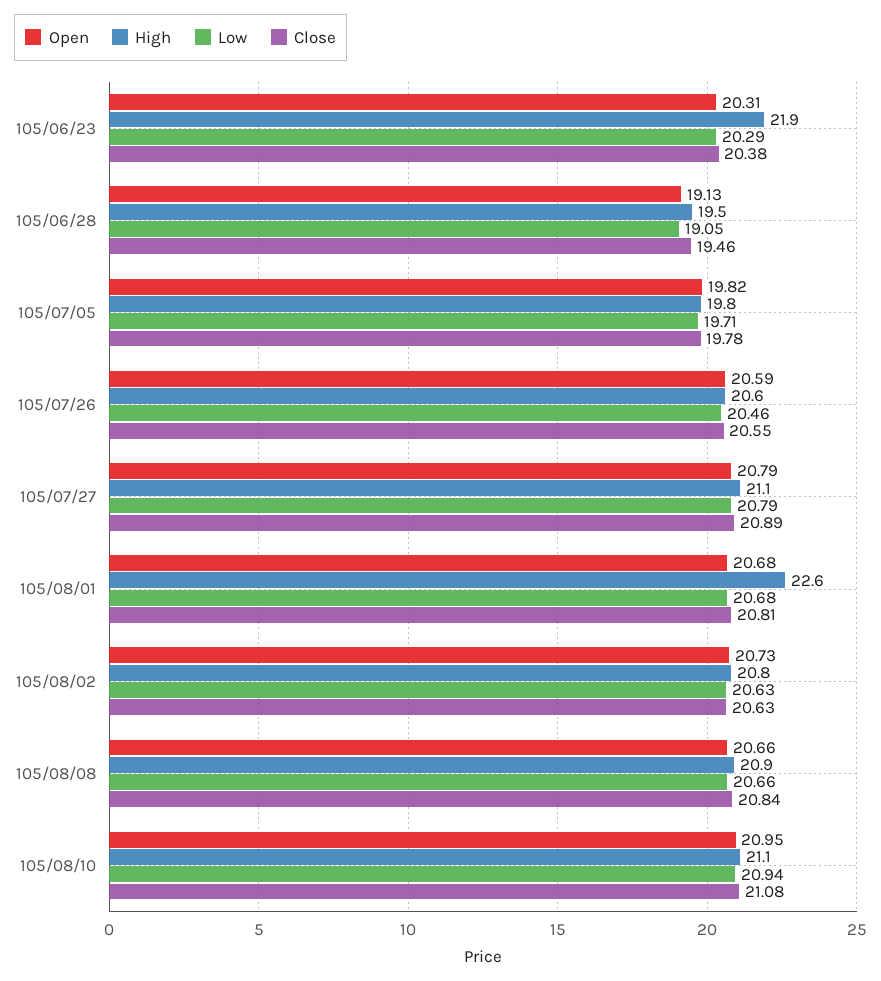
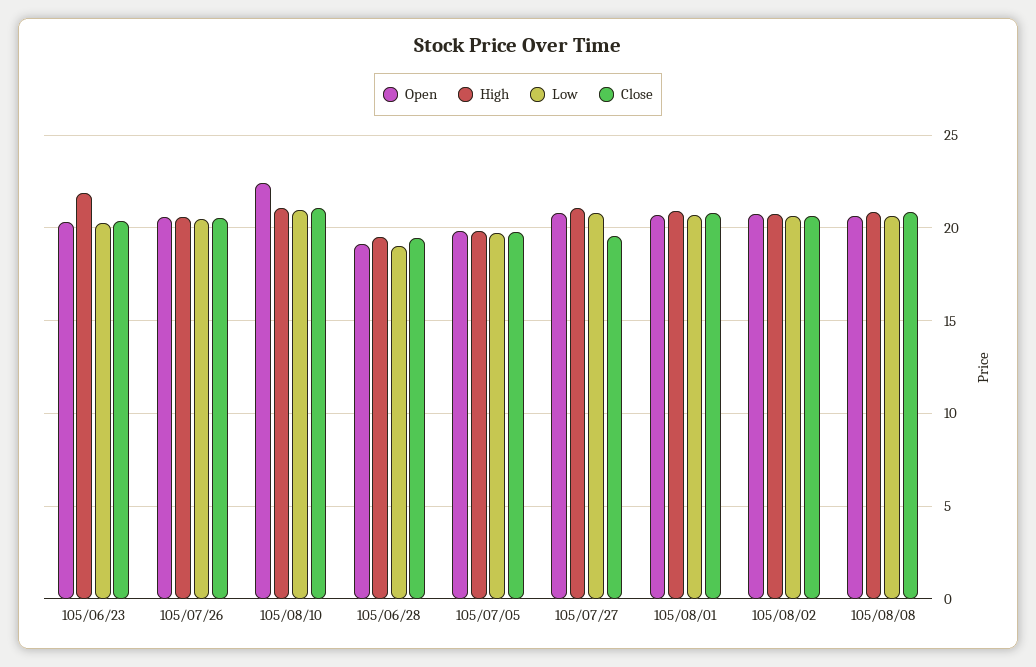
  {
    "Open": {
      "105/06/23": 20.31,
      "105/06/28": 19.13,
      "105/07/05": 19.82,
      "105/07/26": 20.59,
      "105/07/27": 20.79,
      "105/08/01": 20.68,
      "105/08/02": 20.73,
      "105/08/08": 20.66,
-     "105/08/10": 20.95
+     "105/08/10": 22.5
    },
    "High": {
      "105/06/23": 21.9,
      "105/06/28": 19.5,
      "105/07/05": 19.8,
      "105/07/26": 20.6,
      "105/07/27": 21.1,
-     "105/08/01": 22.6,
+     "105/08/01": 21,
      "105/08/02": 20.8,
      "105/08/08": 20.9,
      "105/08/10": 21.1
    },
    "Low": {
      "105/06/23": 20.29,
      "105/06/28": 19.05,
      "105/07/05": 19.71,
      "105/07/26": 20.46,
      "105/07/27": 20.79,
      "105/08/01": 20.68,
      "105/08/02": 20.63,
      "105/08/08": 20.66,
      "105/08/10": 20.94
    },
    "Close": {
      "105/06/23": 20.38,
      "105/06/28": 19.46,
      "105/07/05": 19.78,
      "105/07/26": 20.55,
-     "105/07/27": 20.89,
+     "105/07/27": 19.5,
      "105/08/01": 20.81,
      "105/08/02": 20.63,
      "105/08/08": 20.84,
      "105/08/10": 21.08
    }
  }

